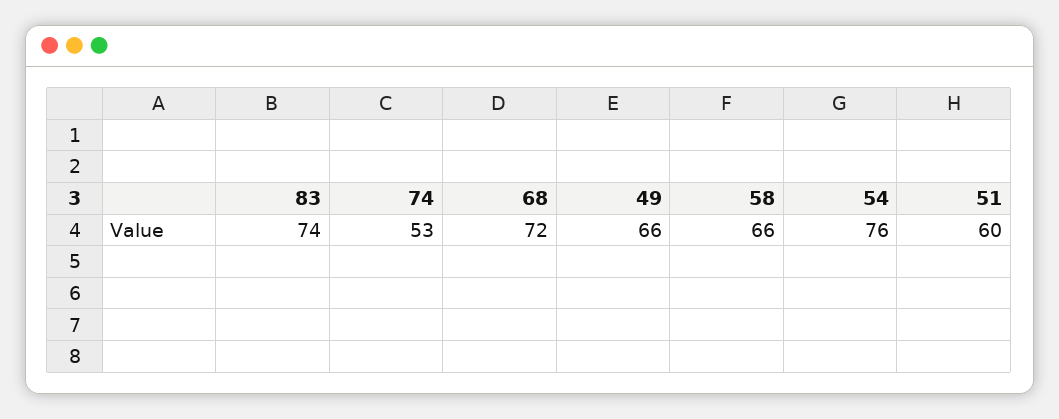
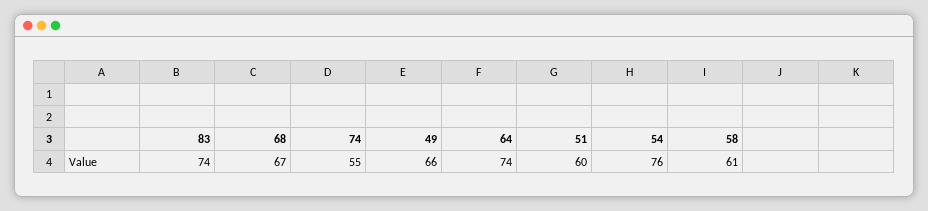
  {
    "83": 74,
-   "74": 53,
+   "74": 55,
-   "68": 72,
+   "68": 67,
    "49": 66,
-   "58": 66,
+   "58": 61,
    "54": 76,
-   "51": 60
+   "51": 60,
+   "64": 74
  }

